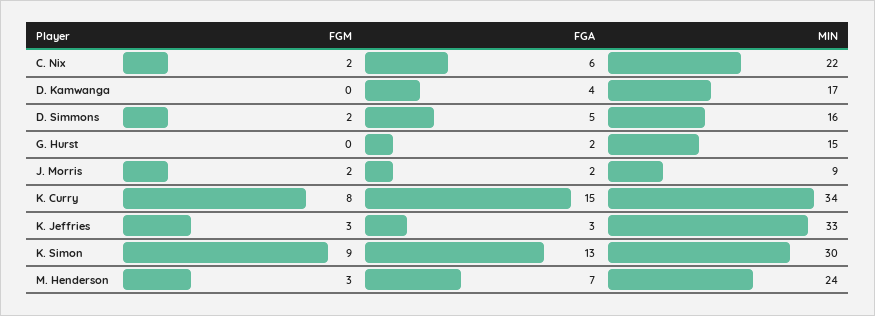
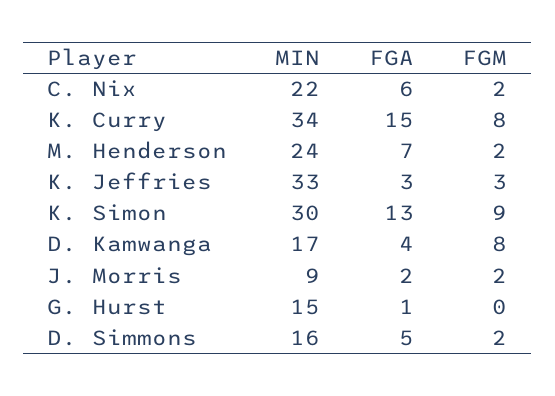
  {
    "FGM": {
      "C. Nix": 2,
-     "D. Kamwanga": 0,
+     "D. Kamwanga": 8,
      "D. Simmons": 2,
      "G. Hurst": 0,
      "J. Morris": 2,
      "K. Curry": 8,
      "K. Jeffries": 3,
      "K. Simon": 9,
-     "M. Henderson": 3
+     "M. Henderson": 2
    },
    "FGA": {
      "C. Nix": 6,
      "D. Kamwanga": 4,
      "D. Simmons": 5,
-     "G. Hurst": 2,
+     "G. Hurst": 1,
      "J. Morris": 2,
      "K. Curry": 15,
      "K. Jeffries": 3,
      "K. Simon": 13,
      "M. Henderson": 7
    },
    "MIN": {
      "C. Nix": 22,
      "D. Kamwanga": 17,
      "D. Simmons": 16,
      "G. Hurst": 15,
      "J. Morris": 9,
      "K. Curry": 34,
      "K. Jeffries": 33,
      "K. Simon": 30,
      "M. Henderson": 24
    }
  }

